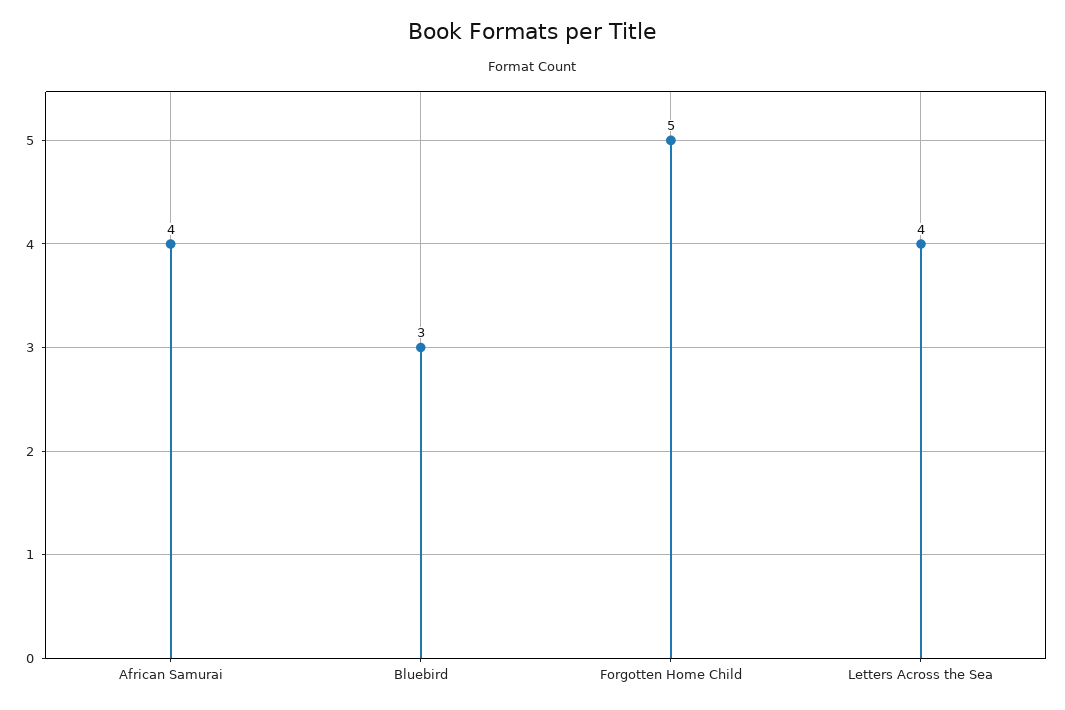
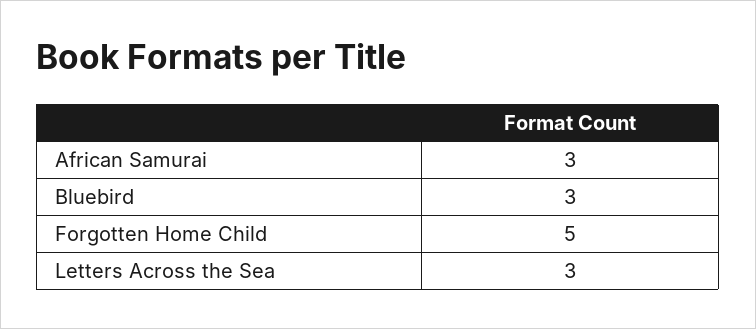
  {
-   "African Samurai": 4,
+   "African Samurai": 3,
    "Bluebird": 3,
    "Forgotten Home Child": 5,
-   "Letters Across the Sea": 4
+   "Letters Across the Sea": 3
  }

